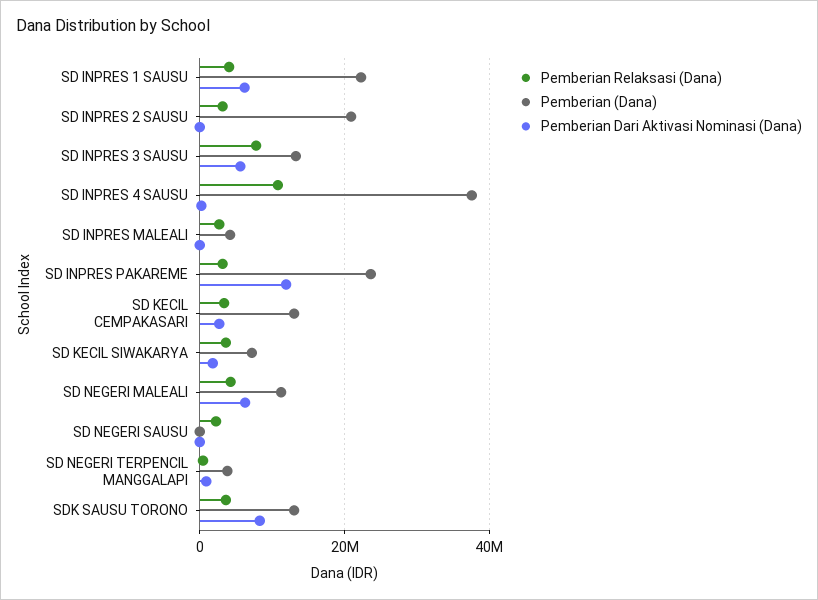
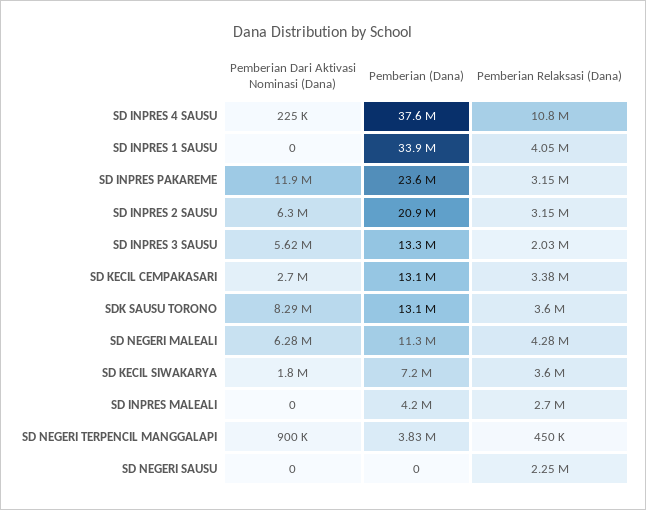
  {
    "Pemberian Relaksasi (Dana)": {
      "SD INPRES 1 SAUSU": 4050000,
      "SD INPRES 2 SAUSU": 3150000,
-     "SD INPRES 3 SAUSU": 8000000,
+     "SD INPRES 3 SAUSU": 2030000,
      "SD INPRES 4 SAUSU": 10800000,
      "SD INPRES MALEALI": 2700000,
      "SD INPRES PAKAREME": 3150000,
      "SD KECIL CEMPAKASARI": 3380000,
      "SD KECIL SIWAKARYA": 3600000,
      "SD NEGERI MALEALI": 4280000,
      "SD NEGERI SAUSU": 2250000,
      "SD NEGERI TERPENCIL MANGGALAPI": 450000,
      "SDK SAUSU TORONO": 3600000
    },
    "Pemberian (Dana)": {
-     "SD INPRES 1 SAUSU": 22000000,
+     "SD INPRES 1 SAUSU": 33900000,
      "SD INPRES 2 SAUSU": 20900000,
      "SD INPRES 3 SAUSU": 13300000,
      "SD INPRES 4 SAUSU": 37600000,
      "SD INPRES MALEALI": 4200000,
      "SD INPRES PAKAREME": 23600000,
      "SD KECIL CEMPAKASARI": 13100000,
      "SD KECIL SIWAKARYA": 7200000,
      "SD NEGERI MALEALI": 11300000,
      "SD NEGERI SAUSU": 0,
      "SD NEGERI TERPENCIL MANGGALAPI": 3830000,
      "SDK SAUSU TORONO": 13100000
    },
    "Pemberian Dari Aktivasi Nominasi (Dana)": {
-     "SD INPRES 1 SAUSU": 6000000,
+     "SD INPRES 1 SAUSU": 0,
-     "SD INPRES 2 SAUSU": 0,
+     "SD INPRES 2 SAUSU": 6300000,
      "SD INPRES 3 SAUSU": 5620000,
      "SD INPRES 4 SAUSU": 225000,
      "SD INPRES MALEALI": 0,
      "SD INPRES PAKAREME": 11900000,
      "SD KECIL CEMPAKASARI": 2700000,
      "SD KECIL SIWAKARYA": 1800000,
      "SD NEGERI MALEALI": 6280000,
      "SD NEGERI SAUSU": 0,
      "SD NEGERI TERPENCIL MANGGALAPI": 900000,
      "SDK SAUSU TORONO": 8290000
    }
  }

